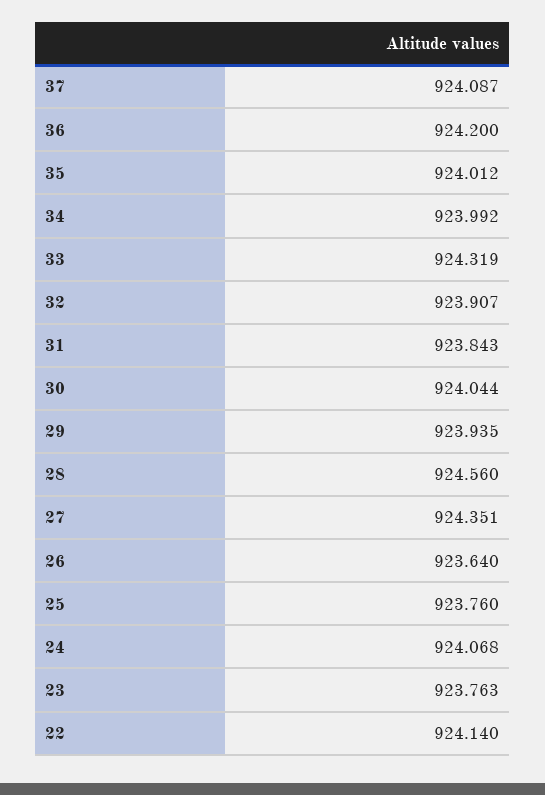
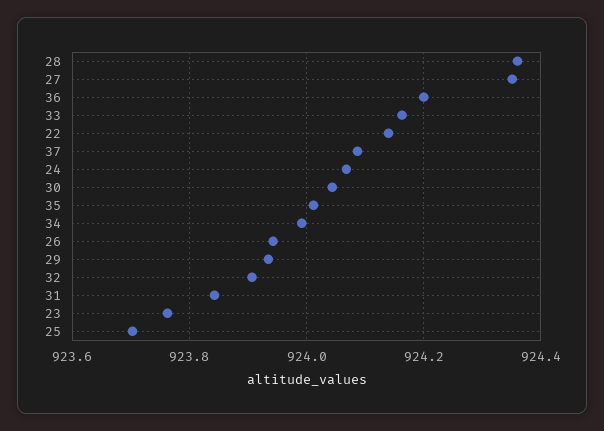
  {
    "37": 924.087,
    "36": 924.2,
    "35": 924.012,
    "34": 923.992,
-   "33": 924.319,
+   "33": 924.16,
    "32": 923.907,
    "31": 923.843,
    "30": 924.044,
    "29": 923.935,
-   "28": 924.56,
+   "28": 924.36,
    "27": 924.351,
-   "26": 923.64,
+   "26": 923.94,
-   "25": 923.76,
+   "25": 923.7,
    "24": 924.068,
    "23": 923.763,
    "22": 924.14
  }

